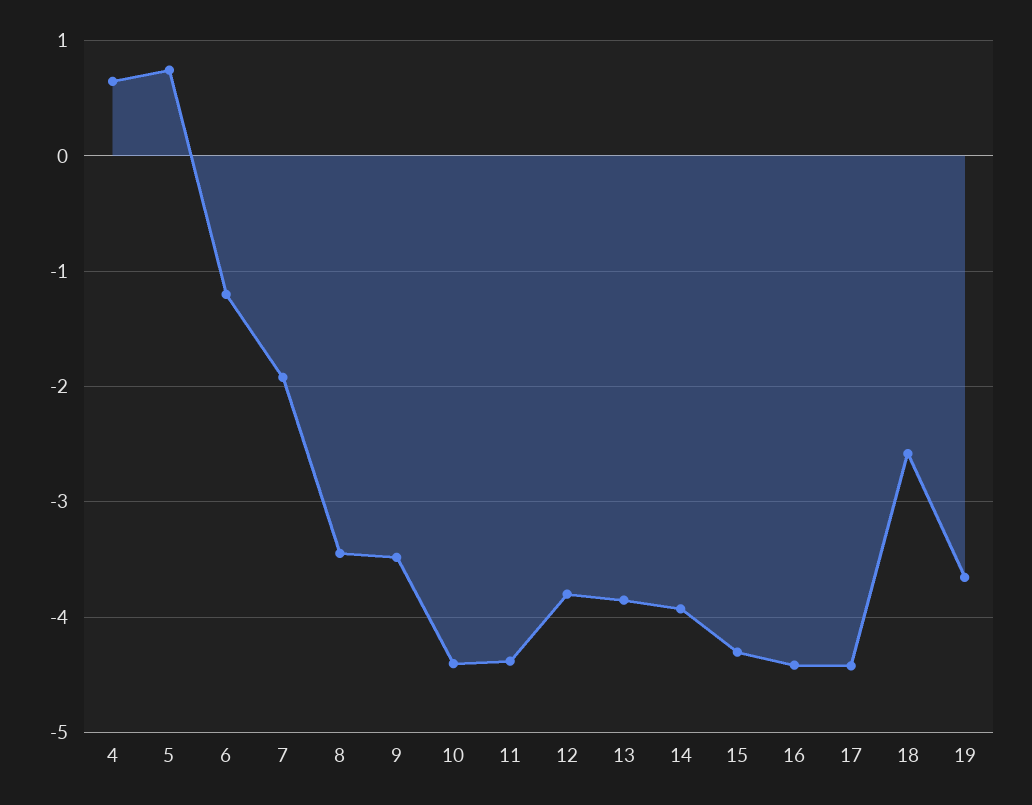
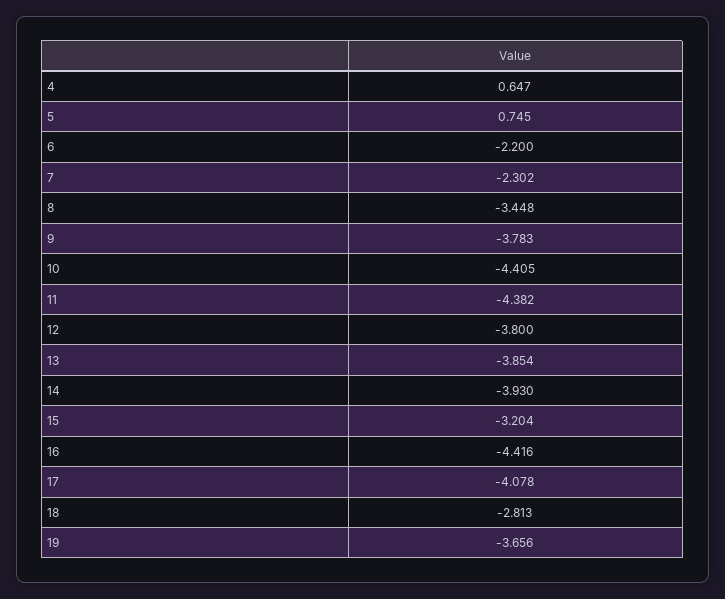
  {
    "4": 0.647,
    "5": 0.745,
-   "6": -1.2,
+   "6": -2.2,
-   "7": -1.9,
+   "7": -2.302,
    "8": -3.448,
-   "9": -3.5,
+   "9": -3.783,
    "10": -4.405,
    "11": -4.382,
    "12": -3.8,
    "13": -3.854,
    "14": -3.93,
-   "15": -4.3,
+   "15": -3.204,
    "16": -4.416,
-   "17": -4.4,
+   "17": -4.078,
-   "18": -2.6,
+   "18": -2.813,
    "19": -3.656
  }

